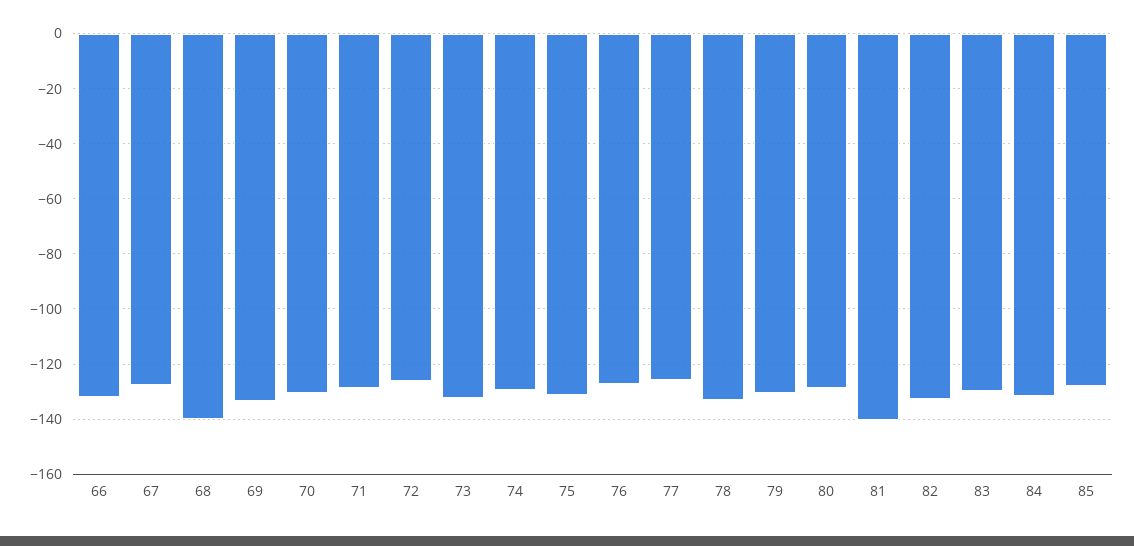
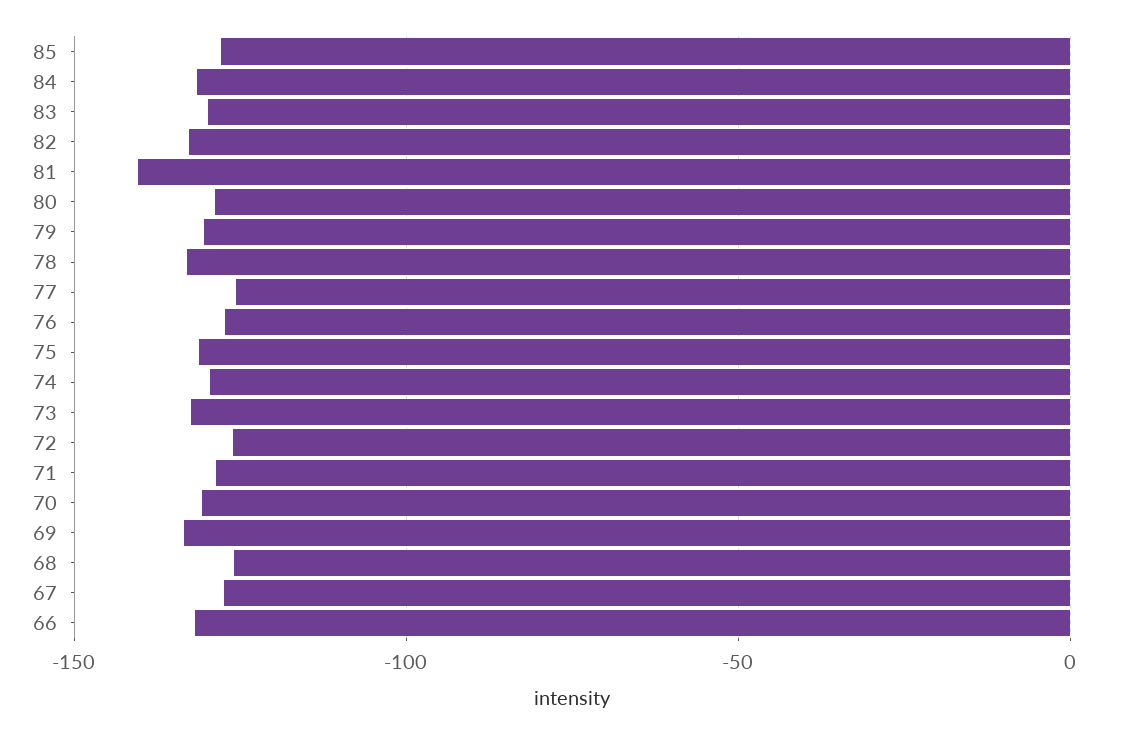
  {
    "66": -132.5,
    "67": -127.5,
-   "68": -140,
+   "68": -125,
    "69": -132.5,
    "70": -130,
    "71": -127.5,
    "72": -125,
    "73": -132.5,
    "74": -130,
    "75": -130,
    "76": -127.5,
    "77": -125,
    "78": -132.5,
    "79": -130,
    "80": -130,
    "81": -140,
    "82": -132.5,
    "83": -130,
    "84": -132.5,
    "85": -127.5
  }

